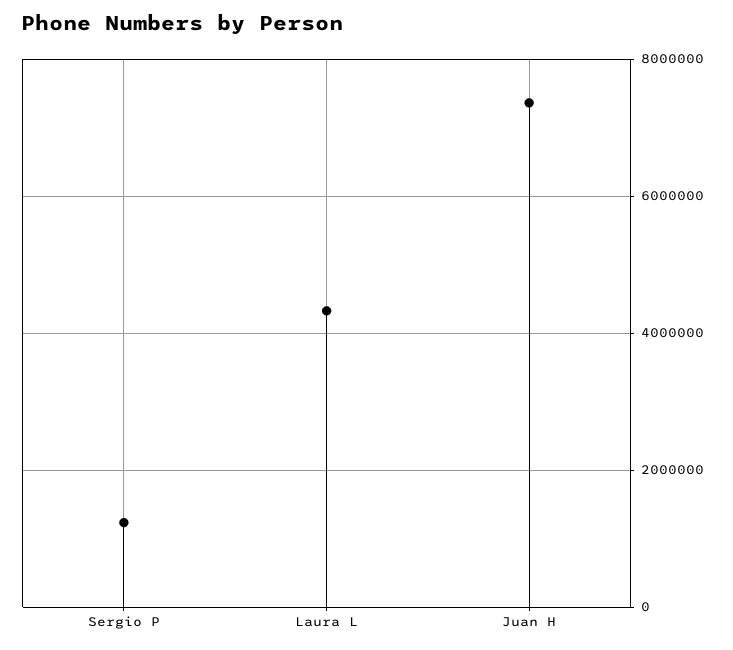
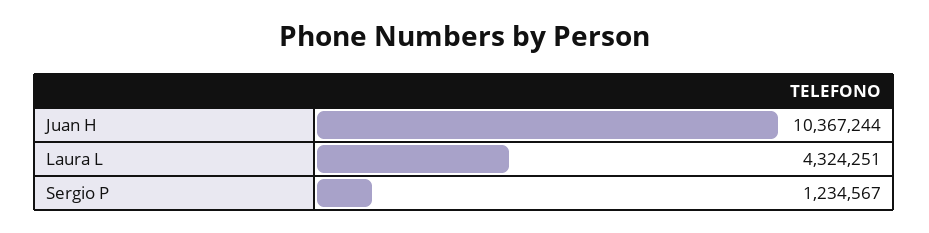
  {
    "Sergio P": 1234567,
    "Laura L": 4324251,
-   "Juan H": 7400000
+   "Juan H": 10367244
  }

